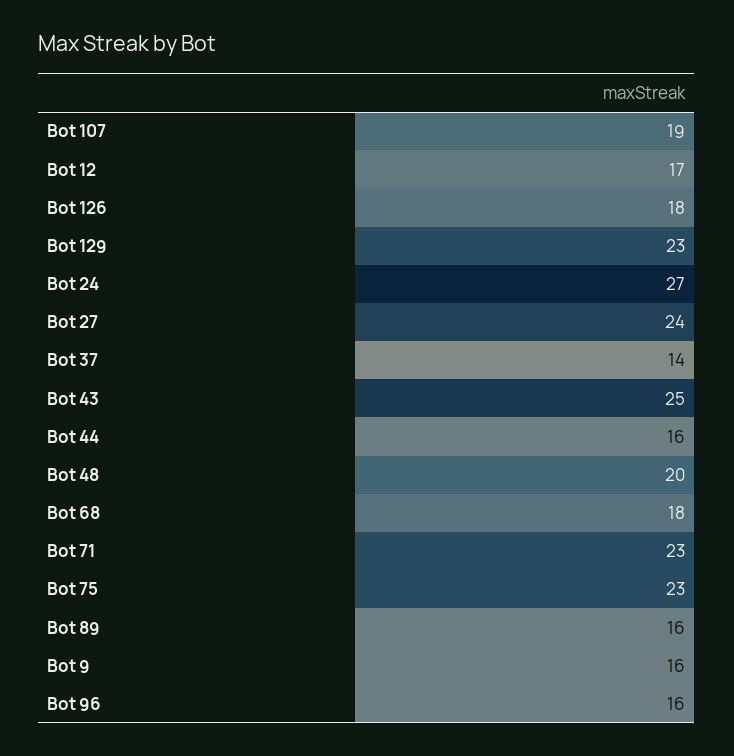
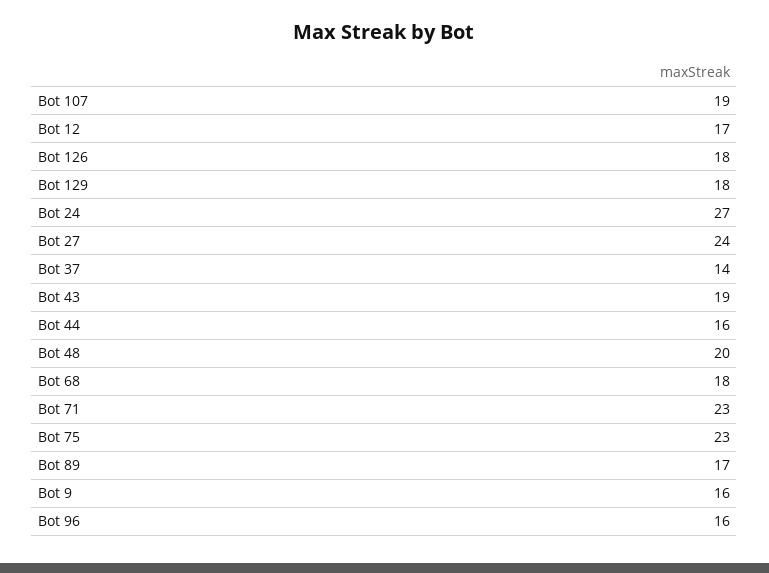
  {
    "Bot 107": 19,
    "Bot 12": 17,
    "Bot 126": 18,
-   "Bot 129": 23,
+   "Bot 129": 18,
    "Bot 24": 27,
    "Bot 27": 24,
    "Bot 37": 14,
-   "Bot 43": 25,
+   "Bot 43": 19,
    "Bot 44": 16,
    "Bot 48": 20,
    "Bot 68": 18,
    "Bot 71": 23,
    "Bot 75": 23,
-   "Bot 89": 16,
+   "Bot 89": 17,
    "Bot 9": 16,
    "Bot 96": 16
  }

